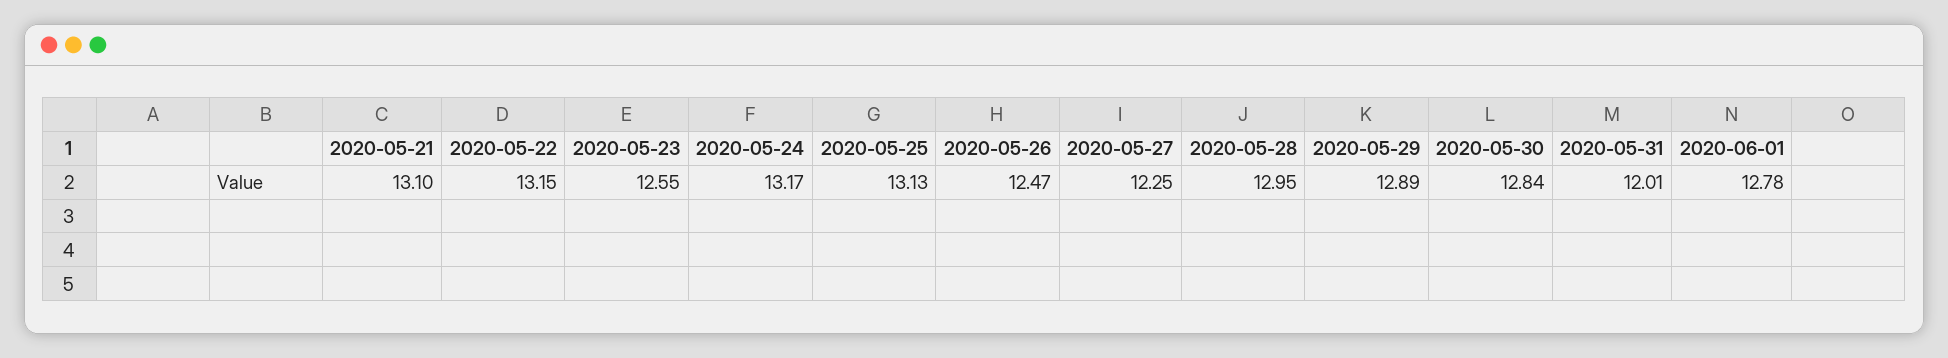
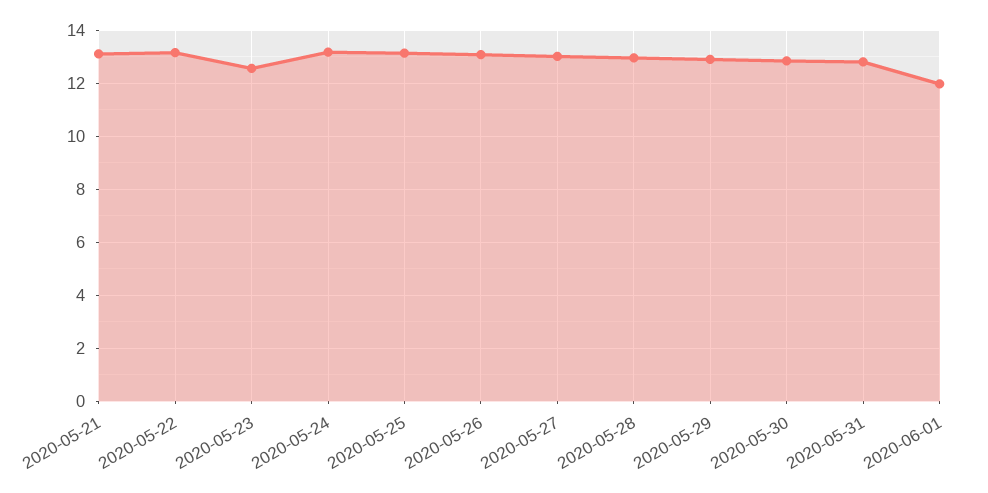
  {
    "2020-05-21": 13.1,
    "2020-05-22": 13.15,
    "2020-05-23": 12.55,
    "2020-05-24": 13.17,
    "2020-05-25": 13.13,
-   "2020-05-26": 12.47,
+   "2020-05-26": 13,
-   "2020-05-27": 12.25,
+   "2020-05-27": 13,
    "2020-05-28": 12.95,
    "2020-05-29": 12.89,
    "2020-05-30": 12.84,
-   "2020-05-31": 12.01,
+   "2020-05-31": 12.75,
-   "2020-06-01": 12.78
+   "2020-06-01": 12
  }

